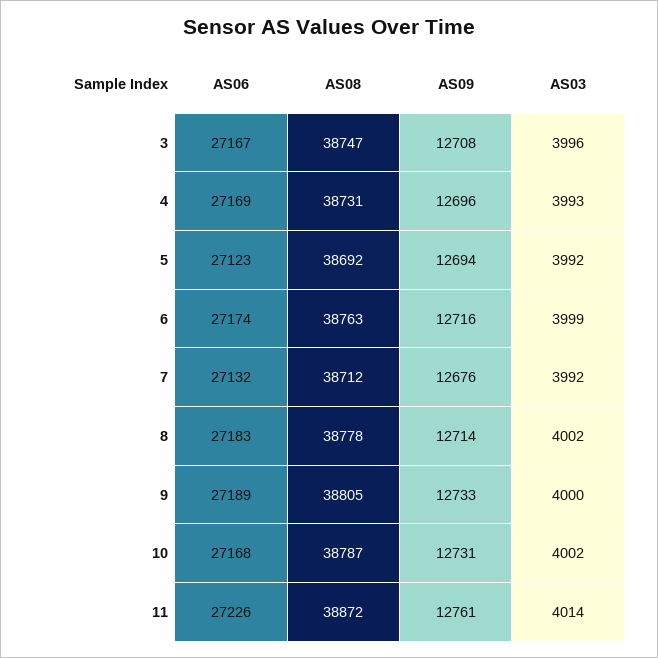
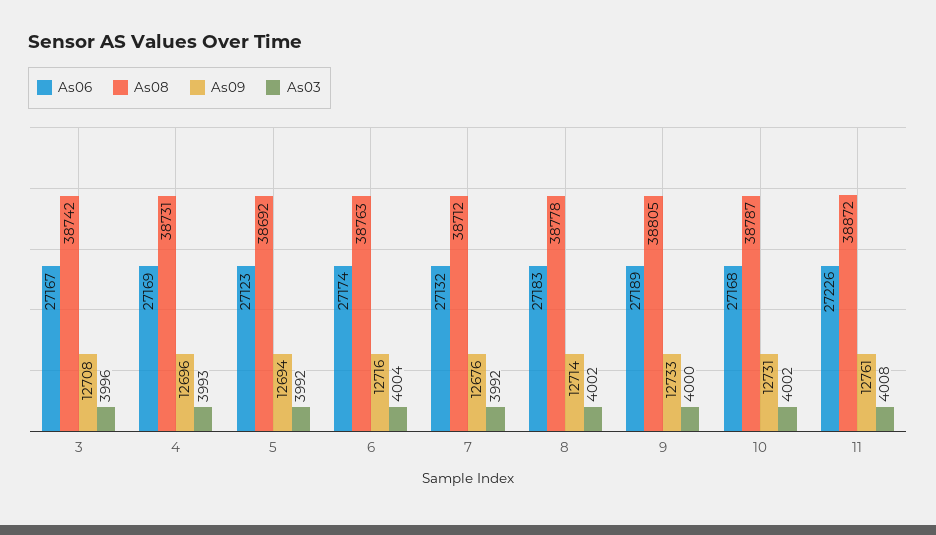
  {
    "AS06": {
      "3": 27167,
      "4": 27169,
      "5": 27123,
      "6": 27174,
      "7": 27132,
      "8": 27183,
      "9": 27189,
      "10": 27168,
      "11": 27226
    },
    "AS08": {
-     "3": 38747,
+     "3": 38742,
      "4": 38731,
      "5": 38692,
      "6": 38763,
      "7": 38712,
      "8": 38778,
      "9": 38805,
      "10": 38787,
      "11": 38872
    },
    "AS09": {
      "3": 12708,
      "4": 12696,
      "5": 12694,
      "6": 12716,
      "7": 12676,
      "8": 12714,
      "9": 12733,
      "10": 12731,
      "11": 12761
    },
    "AS03": {
      "3": 3996,
      "4": 3993,
      "5": 3992,
-     "6": 3999,
+     "6": 4004,
      "7": 3992,
      "8": 4002,
      "9": 4000,
      "10": 4002,
-     "11": 4014
+     "11": 4008
    }
  }

